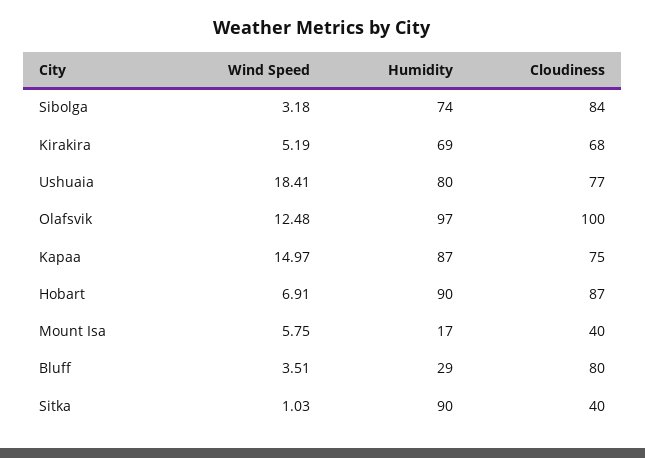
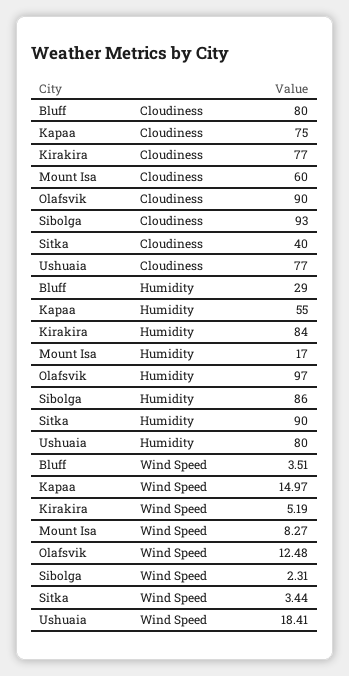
  {
    "Wind Speed": {
-     "Sibolga": 3.18,
+     "Sibolga": 2.31,
      "Kirakira": 5.19,
      "Ushuaia": 18.41,
      "Olafsvik": 12.48,
      "Kapaa": 14.97,
-     "Hobart": 6.91,
-     "Mount Isa": 5.75,
+     "Mount Isa": 8.27,
      "Bluff": 3.51,
-     "Sitka": 1.03
+     "Sitka": 3.44
    },
    "Humidity": {
-     "Sibolga": 74,
+     "Sibolga": 86,
-     "Kirakira": 69,
+     "Kirakira": 84,
      "Ushuaia": 80,
      "Olafsvik": 97,
-     "Kapaa": 87,
+     "Kapaa": 55,
-     "Hobart": 90,
      "Mount Isa": 17,
      "Bluff": 29,
      "Sitka": 90
    },
    "Cloudiness": {
-     "Sibolga": 84,
+     "Sibolga": 93,
-     "Kirakira": 68,
+     "Kirakira": 77,
      "Ushuaia": 77,
-     "Olafsvik": 100,
+     "Olafsvik": 90,
      "Kapaa": 75,
-     "Hobart": 87,
-     "Mount Isa": 40,
+     "Mount Isa": 60,
      "Bluff": 80,
      "Sitka": 40
    }
  }

